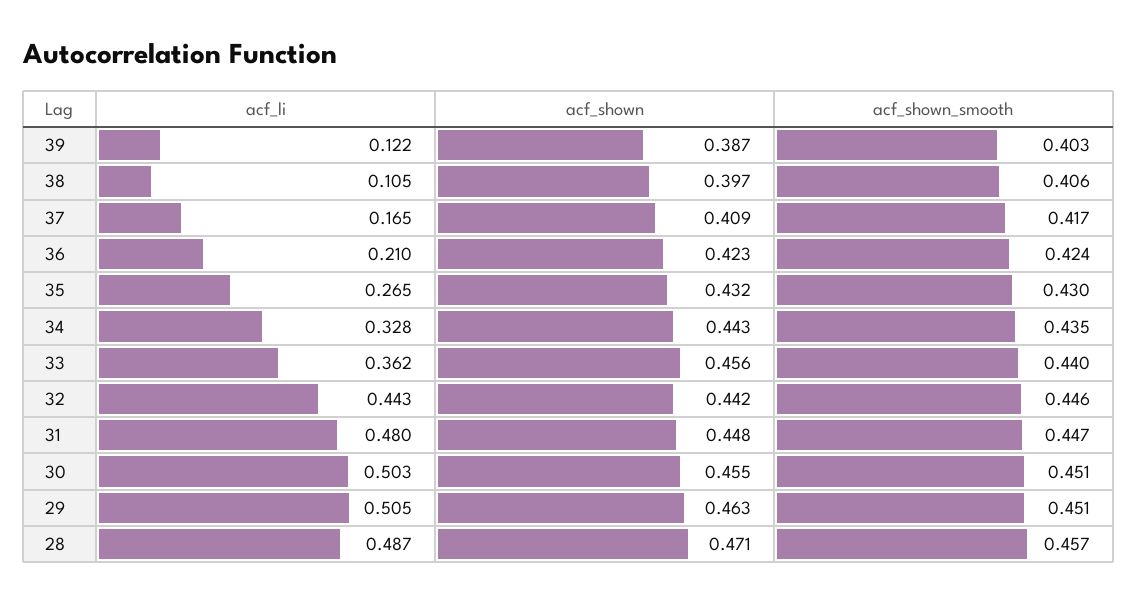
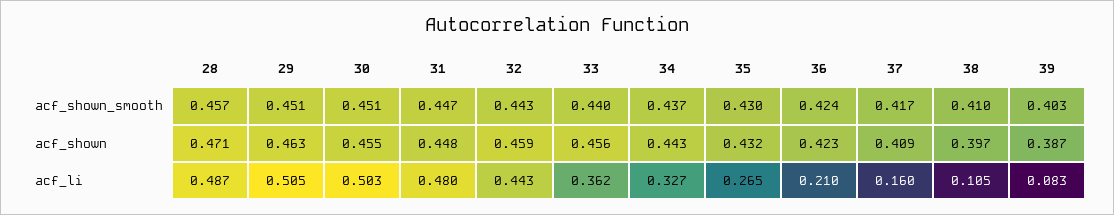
  {
    "acf_li": {
-     "39": 0.122,
+     "39": 0.083,
      "38": 0.105,
-     "37": 0.165,
+     "37": 0.16,
      "36": 0.21,
      "35": 0.265,
-     "34": 0.328,
+     "34": 0.327,
      "33": 0.362,
      "32": 0.443,
      "31": 0.48,
      "30": 0.503,
      "29": 0.505,
      "28": 0.487
    },
    "acf_shown": {
      "39": 0.387,
      "38": 0.397,
      "37": 0.409,
      "36": 0.423,
      "35": 0.432,
      "34": 0.443,
      "33": 0.456,
-     "32": 0.442,
+     "32": 0.459,
      "31": 0.448,
      "30": 0.455,
      "29": 0.463,
      "28": 0.471
    },
    "acf_shown_smooth": {
      "39": 0.403,
-     "38": 0.406,
+     "38": 0.41,
      "37": 0.417,
      "36": 0.424,
      "35": 0.43,
-     "34": 0.435,
+     "34": 0.437,
      "33": 0.44,
-     "32": 0.446,
+     "32": 0.443,
      "31": 0.447,
      "30": 0.451,
      "29": 0.451,
      "28": 0.457
    }
  }

